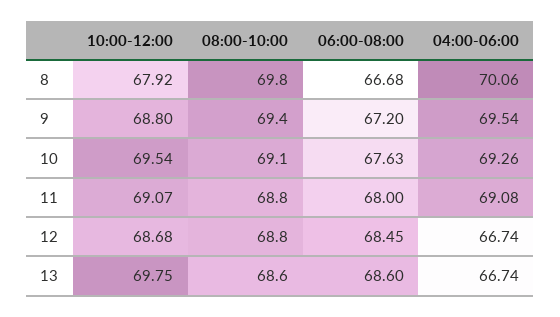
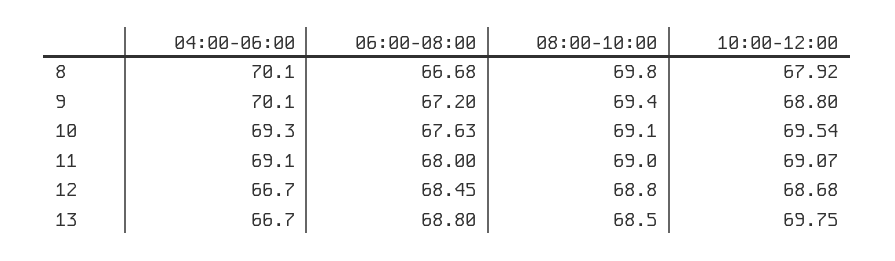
  {
    "10:00-12:00": {
      "8": 67.92,
      "9": 68.8,
      "10": 69.54,
      "11": 69.07,
      "12": 68.68,
      "13": 69.75
    },
    "08:00-10:00": {
      "8": 69.8,
      "9": 69.4,
      "10": 69.1,
-     "11": 68.8,
+     "11": 69,
      "12": 68.8,
-     "13": 68.6
+     "13": 68.5
    },
    "06:00-08:00": {
      "8": 66.68,
      "9": 67.2,
      "10": 67.63,
      "11": 68,
      "12": 68.45,
-     "13": 68.6
+     "13": 68.8
    },
    "04:00-06:00": {
      "8": 70.06,
-     "9": 69.54,
+     "9": 70.1,
      "10": 69.26,
      "11": 69.08,
      "12": 66.74,
      "13": 66.74
    }
  }

